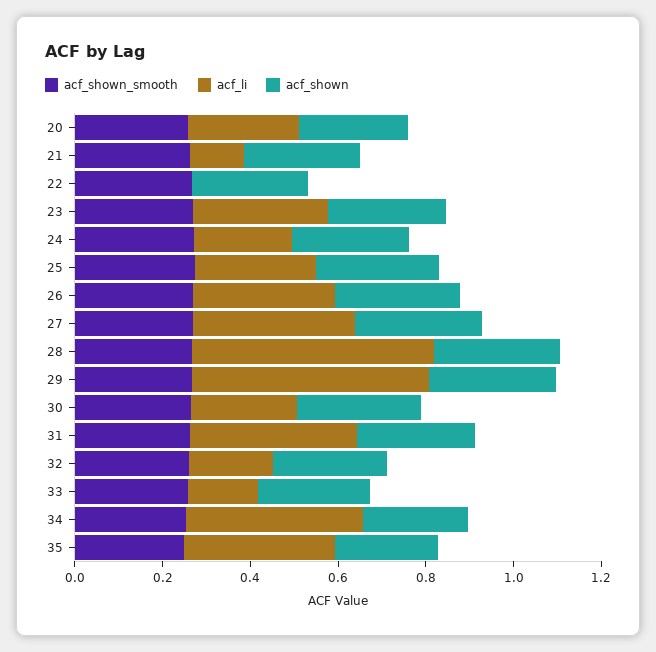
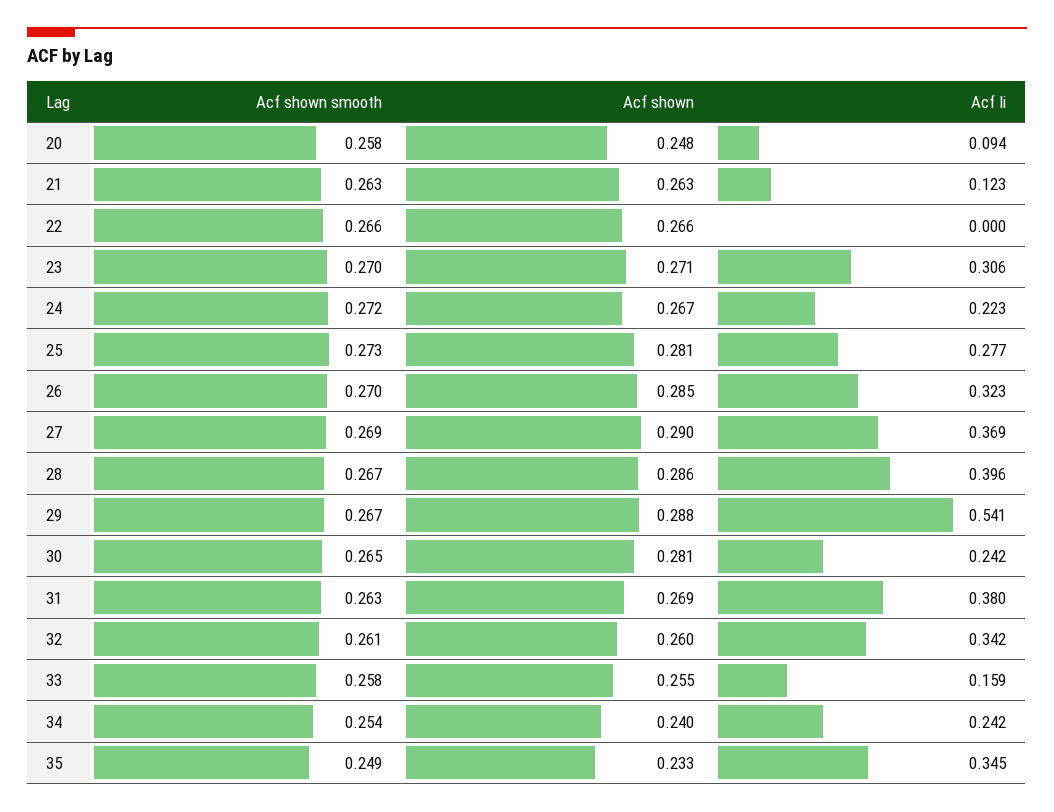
  {
    "acf_shown_smooth": {
      "20": 0.258,
      "21": 0.263,
      "22": 0.266,
      "23": 0.27,
      "24": 0.272,
      "25": 0.273,
      "26": 0.27,
      "27": 0.269,
      "28": 0.267,
      "29": 0.267,
      "30": 0.265,
      "31": 0.263,
      "32": 0.261,
      "33": 0.258,
      "34": 0.254,
      "35": 0.249
    },
    "acf_li": {
-     "20": 0.25,
+     "20": 0.094,
      "21": 0.123,
      "22": 0,
      "23": 0.306,
      "24": 0.223,
      "25": 0.277,
      "26": 0.323,
      "27": 0.369,
-     "28": 0.55,
+     "28": 0.396,
      "29": 0.541,
      "30": 0.242,
      "31": 0.38,
-     "32": 0.2,
+     "32": 0.342,
      "33": 0.159,
-     "34": 0.4,
+     "34": 0.242,
      "35": 0.345
    },
    "acf_shown": {
      "20": 0.248,
      "21": 0.263,
      "22": 0.266,
      "23": 0.271,
      "24": 0.267,
      "25": 0.281,
      "26": 0.285,
      "27": 0.29,
      "28": 0.286,
      "29": 0.288,
      "30": 0.281,
      "31": 0.269,
      "32": 0.26,
      "33": 0.255,
      "34": 0.24,
      "35": 0.233
    }
  }

